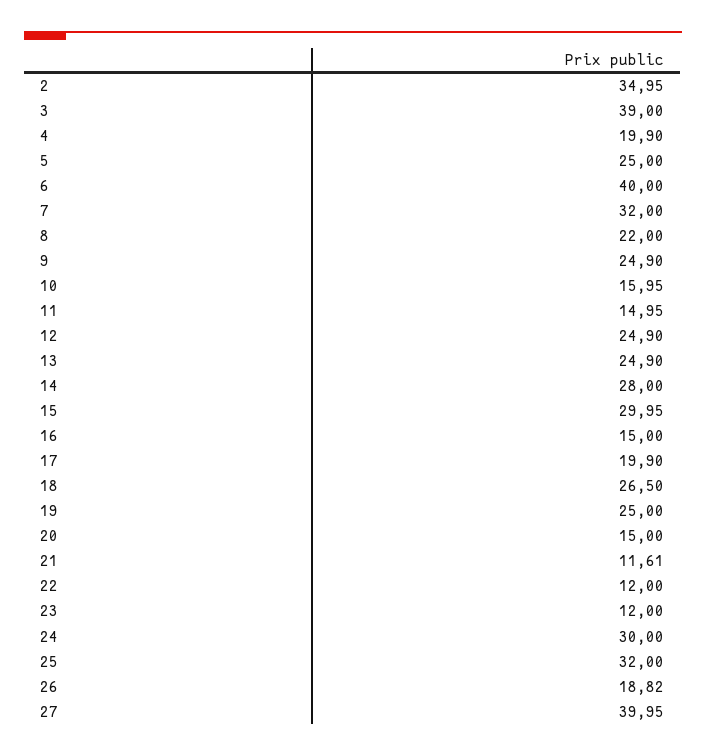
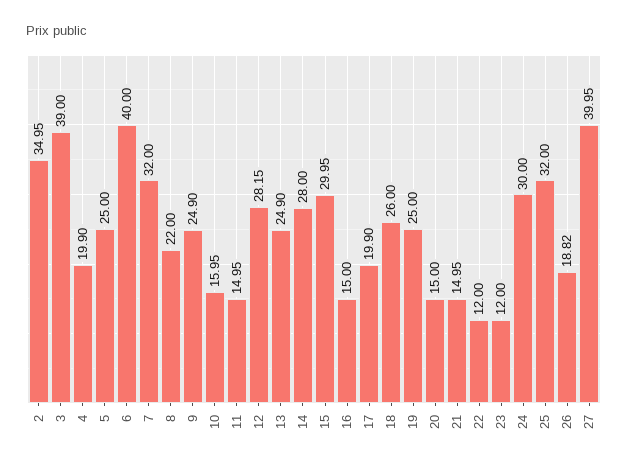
  {
    "2": 34.95,
    "3": 39,
    "4": 19.9,
    "5": 25,
    "6": 40,
    "7": 32,
    "8": 22,
    "9": 24.9,
    "10": 15.95,
    "11": 14.95,
-   "12": 24.9,
+   "12": 28.15,
    "13": 24.9,
    "14": 28,
    "15": 29.95,
    "16": 15,
    "17": 19.9,
-   "18": 26.5,
+   "18": 26,
    "19": 25,
    "20": 15,
-   "21": 11.61,
+   "21": 14.95,
    "22": 12,
    "23": 12,
    "24": 30,
    "25": 32,
    "26": 18.82,
    "27": 39.95
  }

